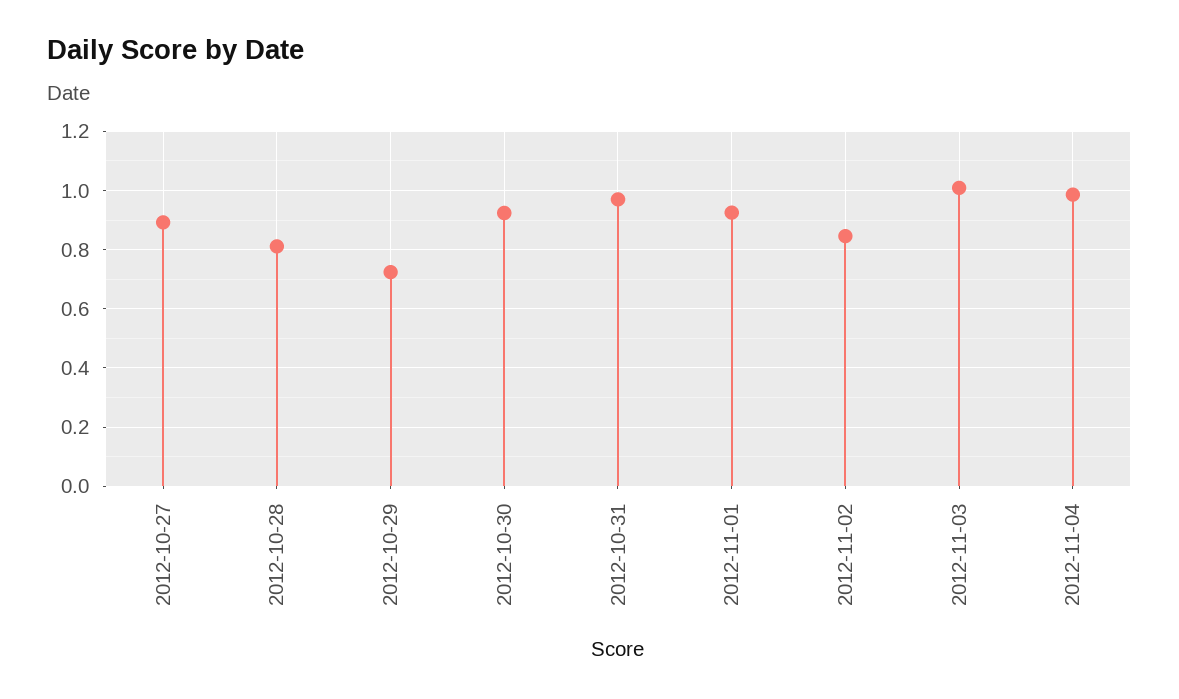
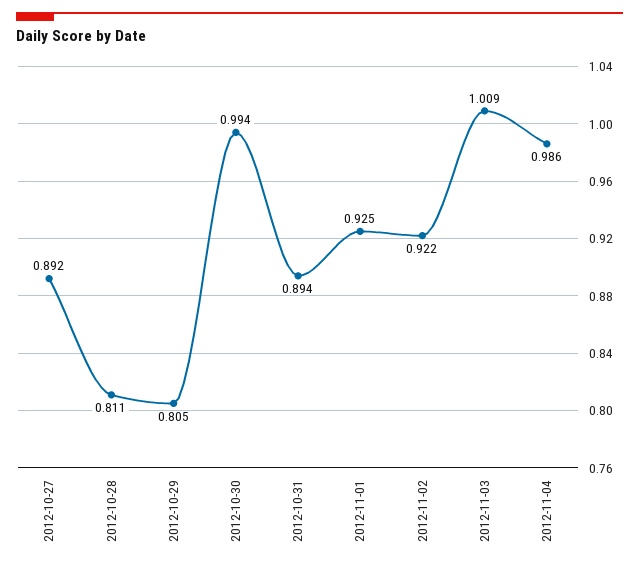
  {
    "2012-10-27": 0.892,
    "2012-10-28": 0.811,
-   "2012-10-29": 0.725,
+   "2012-10-29": 0.805,
-   "2012-10-30": 0.925,
+   "2012-10-30": 0.994,
-   "2012-10-31": 0.975,
+   "2012-10-31": 0.894,
    "2012-11-01": 0.925,
-   "2012-11-02": 0.85,
+   "2012-11-02": 0.922,
    "2012-11-03": 1.009,
    "2012-11-04": 0.986
  }

